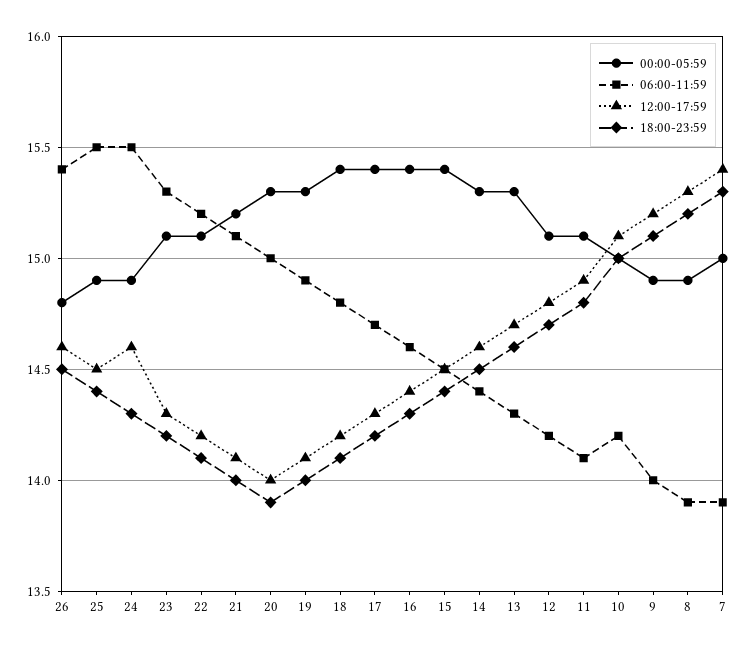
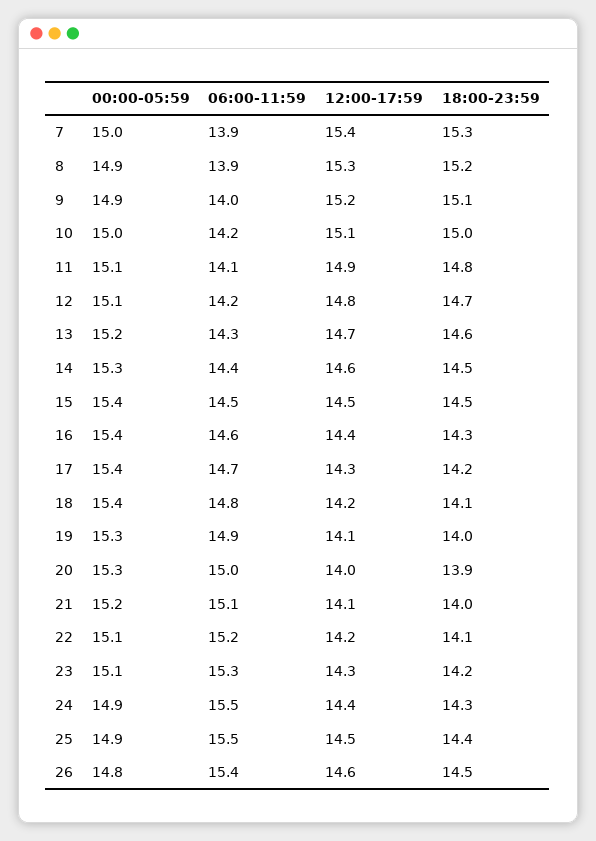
  {
    "00:00-05:59": {
      "26": 14.8,
      "25": 14.9,
      "24": 14.9,
      "23": 15.1,
      "22": 15.1,
      "21": 15.2,
      "20": 15.3,
      "19": 15.3,
      "18": 15.4,
      "17": 15.4,
      "16": 15.4,
      "15": 15.4,
      "14": 15.3,
-     "13": 15.3,
+     "13": 15.2,
      "12": 15.1,
      "11": 15.1,
      "10": 15,
      "9": 14.9,
      "8": 14.9,
      "7": 15
    },
    "06:00-11:59": {
      "26": 15.4,
      "25": 15.5,
      "24": 15.5,
      "23": 15.3,
      "22": 15.2,
      "21": 15.1,
      "20": 15,
      "19": 14.9,
      "18": 14.8,
      "17": 14.7,
      "16": 14.6,
      "15": 14.5,
      "14": 14.4,
      "13": 14.3,
      "12": 14.2,
      "11": 14.1,
      "10": 14.2,
      "9": 14,
      "8": 13.9,
      "7": 13.9
    },
    "12:00-17:59": {
      "26": 14.6,
      "25": 14.5,
-     "24": 14.6,
+     "24": 14.4,
      "23": 14.3,
      "22": 14.2,
      "21": 14.1,
      "20": 14,
      "19": 14.1,
      "18": 14.2,
      "17": 14.3,
      "16": 14.4,
      "15": 14.5,
      "14": 14.6,
      "13": 14.7,
      "12": 14.8,
      "11": 14.9,
      "10": 15.1,
      "9": 15.2,
      "8": 15.3,
      "7": 15.4
    },
    "18:00-23:59": {
      "26": 14.5,
      "25": 14.4,
      "24": 14.3,
      "23": 14.2,
      "22": 14.1,
      "21": 14,
      "20": 13.9,
      "19": 14,
      "18": 14.1,
      "17": 14.2,
      "16": 14.3,
-     "15": 14.4,
+     "15": 14.5,
      "14": 14.5,
      "13": 14.6,
      "12": 14.7,
      "11": 14.8,
      "10": 15,
      "9": 15.1,
      "8": 15.2,
      "7": 15.3
    }
  }

